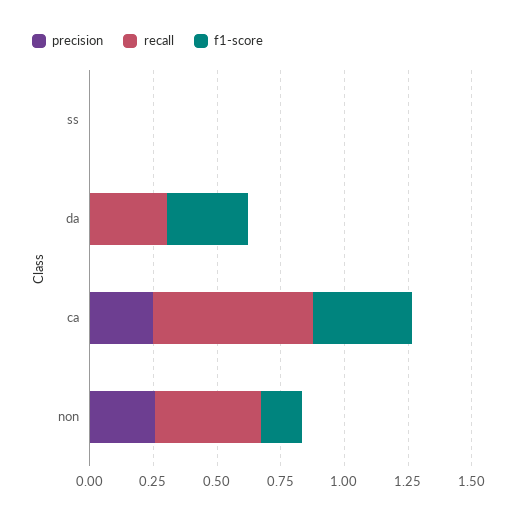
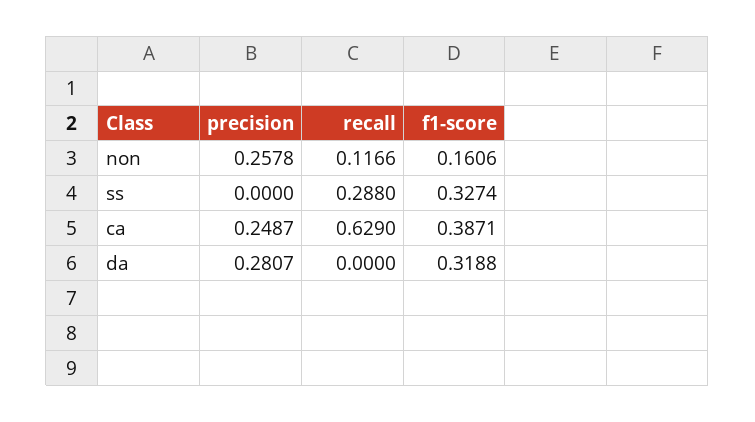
  {
    "precision": {
      "ss": 0,
-     "da": 0,
+     "da": 0.2807,
      "ca": 0.2487,
      "non": 0.2578
    },
    "recall": {
-     "ss": 0,
+     "ss": 0.288,
-     "da": 0.3,
+     "da": 0,
      "ca": 0.629,
-     "non": 0.4
+     "non": 0.1166
    },
    "f1-score": {
-     "ss": 0,
+     "ss": 0.3274,
      "da": 0.3188,
      "ca": 0.3871,
      "non": 0.1606
    }
  }

